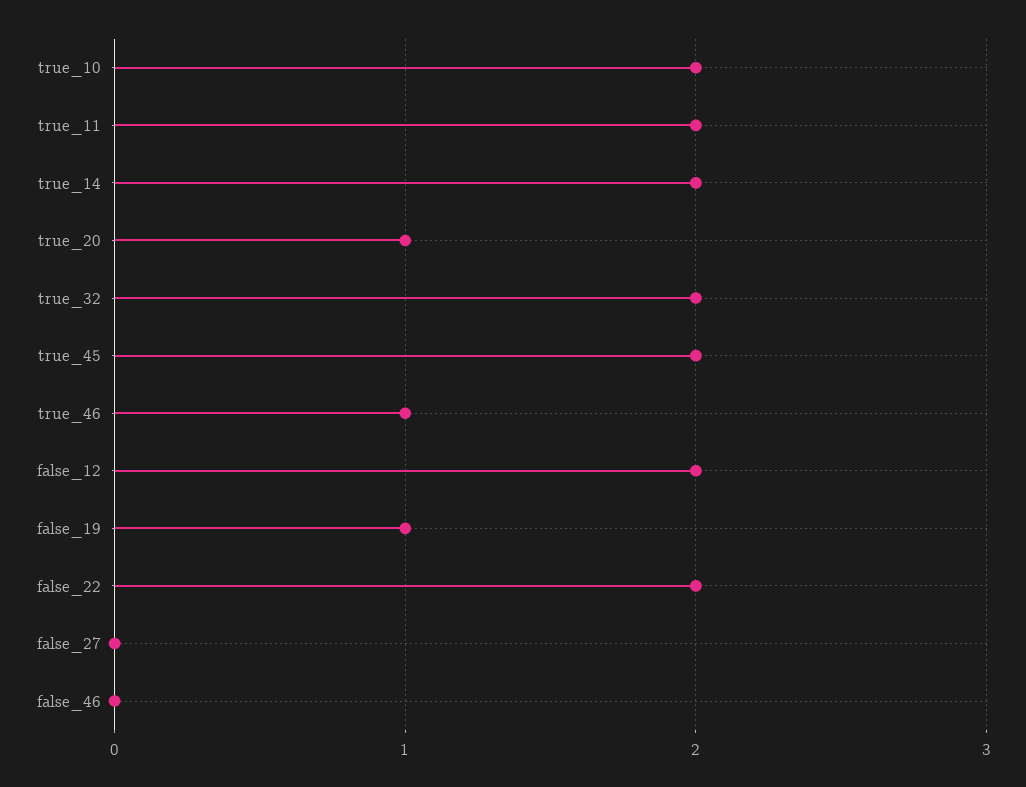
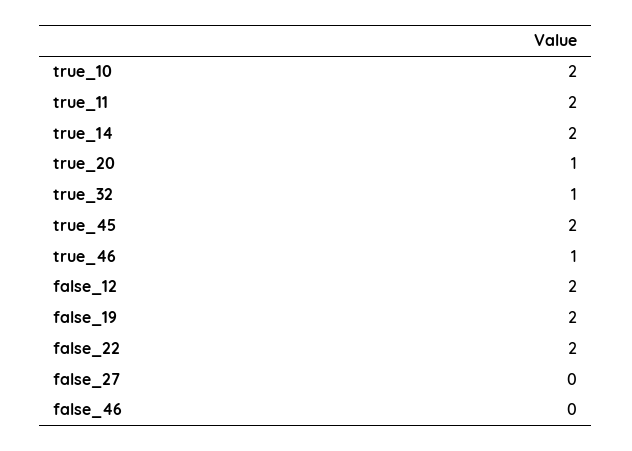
  {
    "true_10": 2,
    "true_11": 2,
    "true_14": 2,
    "true_20": 1,
-   "true_32": 2,
+   "true_32": 1,
    "true_45": 2,
    "true_46": 1,
    "false_12": 2,
-   "false_19": 1,
+   "false_19": 2,
    "false_22": 2,
    "false_27": 0,
    "false_46": 0
  }

